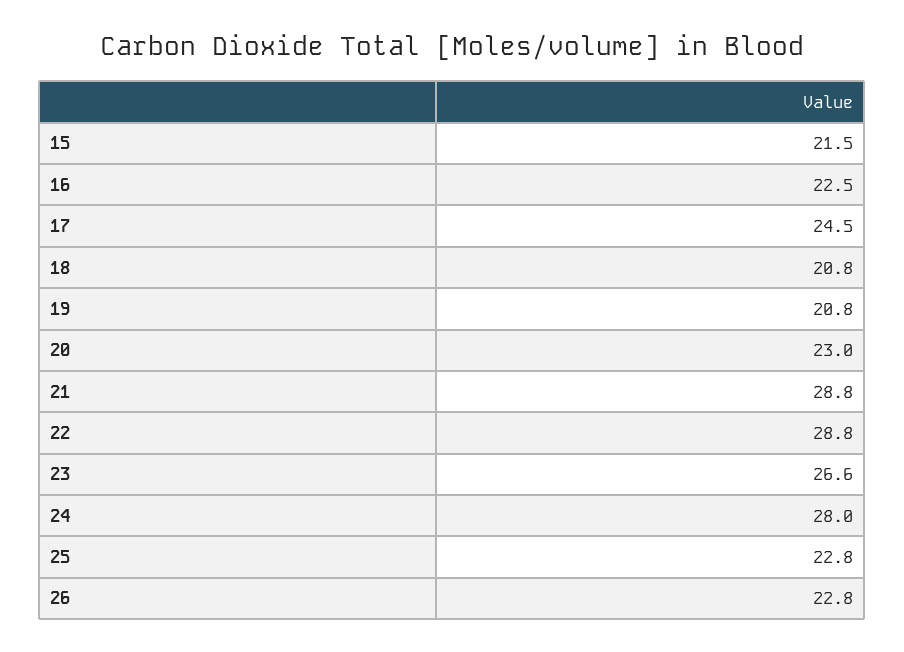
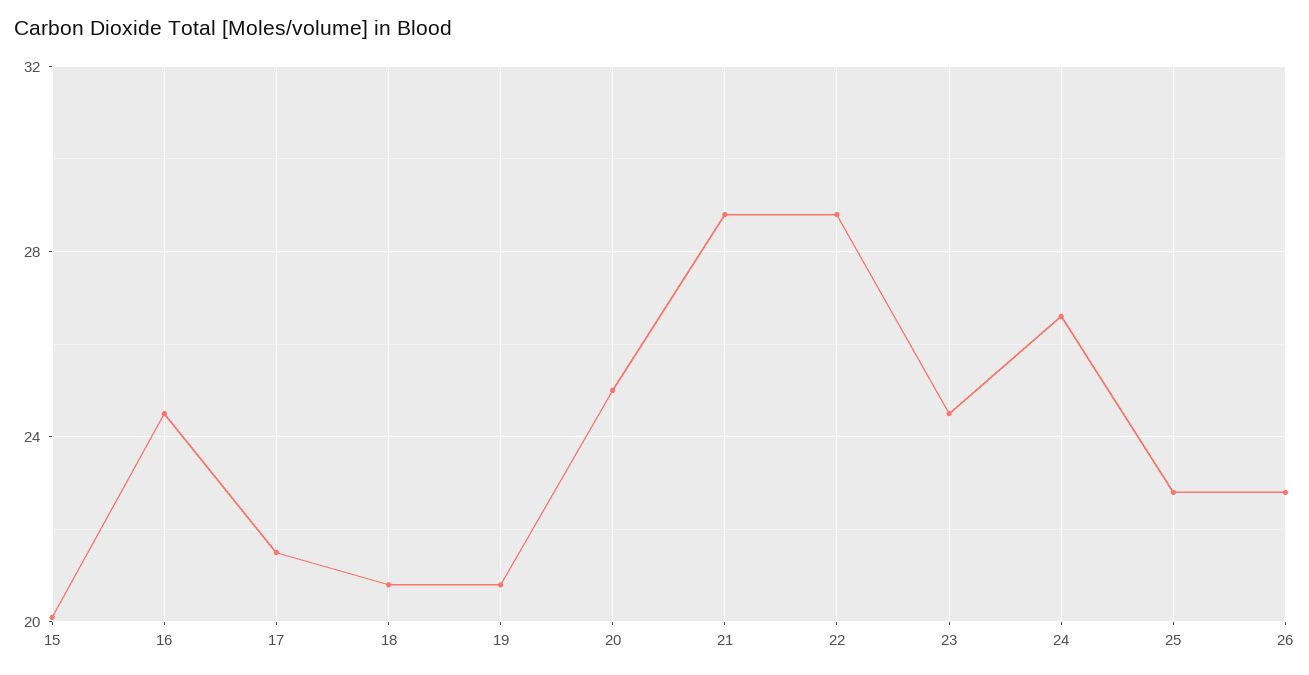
  {
-   "15": 21.5,
+   "15": 20,
-   "16": 22.5,
+   "16": 24.5,
-   "17": 24.5,
+   "17": 21.5,
    "18": 20.8,
    "19": 20.8,
-   "20": 23,
+   "20": 25,
    "21": 28.8,
    "22": 28.8,
-   "23": 26.6,
+   "23": 24.5,
-   "24": 28,
+   "24": 26.5,
    "25": 22.8,
    "26": 22.8
  }

